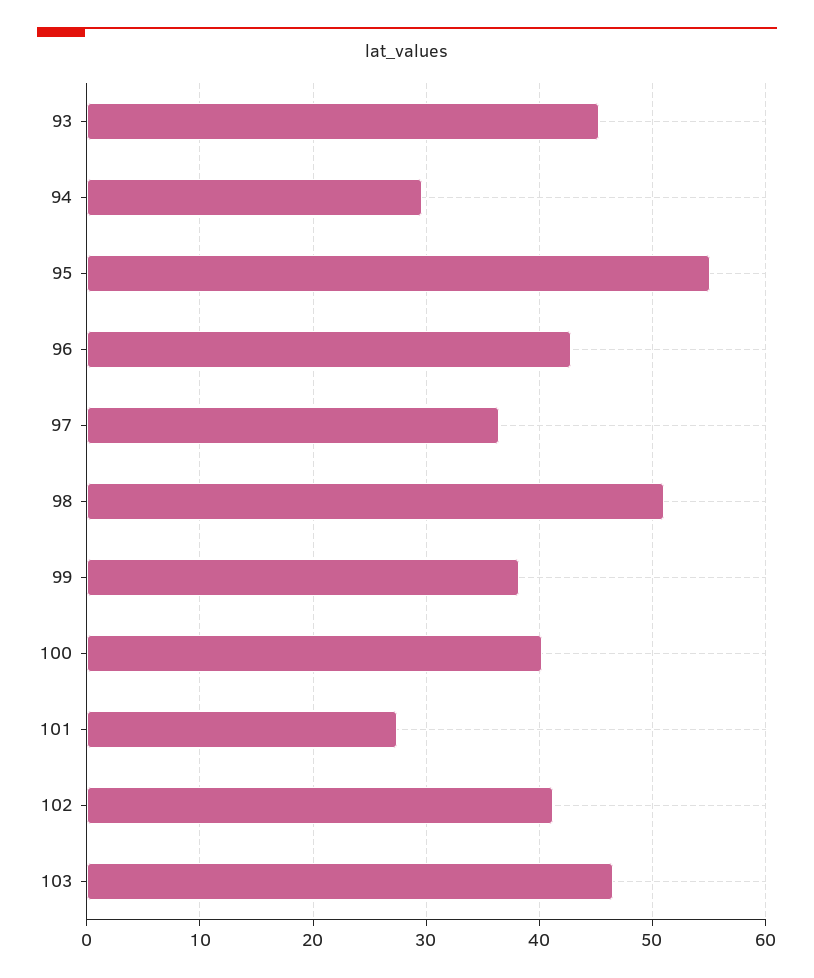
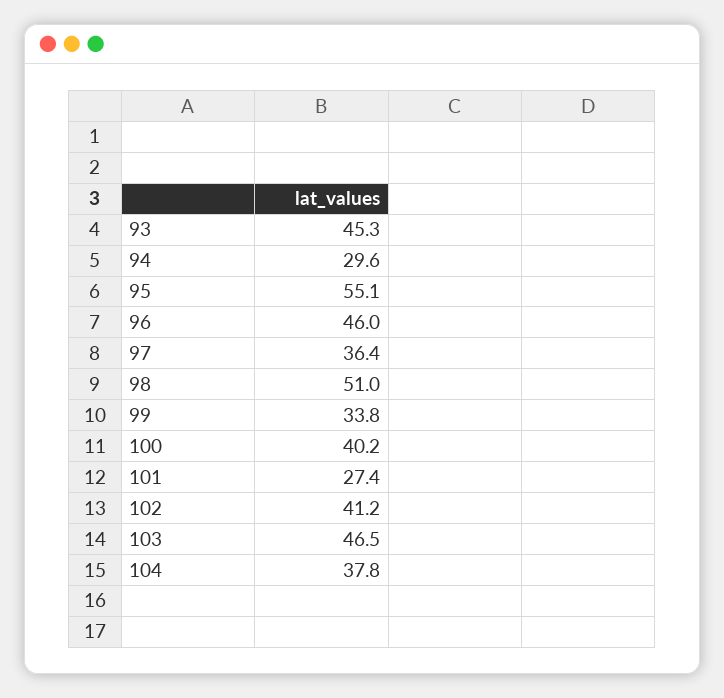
  {
    "93": 45.3,
    "94": 29.6,
    "95": 55.1,
-   "96": 43,
+   "96": 46,
    "97": 36.4,
    "98": 51,
-   "99": 38,
+   "99": 33.8,
    "100": 40.2,
    "101": 27.4,
    "102": 41.2,
-   "103": 46.5
+   "103": 46.5,
+   "104": 37.8
  }

